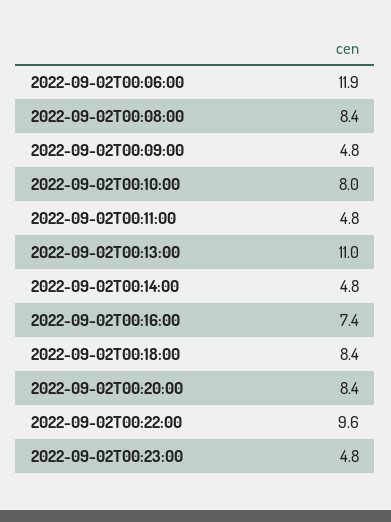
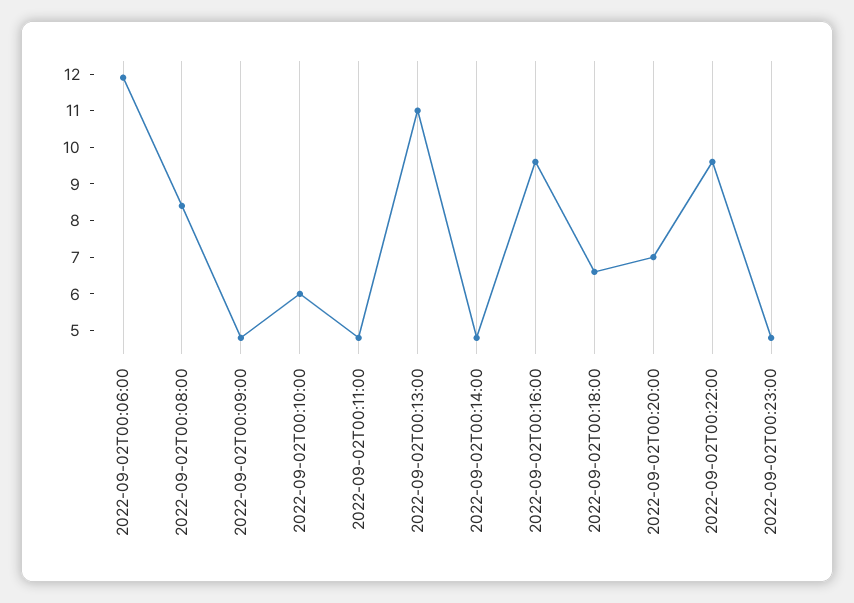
  {
    "2022-09-02T00:06:00": 11.9,
    "2022-09-02T00:08:00": 8.4,
    "2022-09-02T00:09:00": 4.8,
-   "2022-09-02T00:10:00": 8,
+   "2022-09-02T00:10:00": 6,
    "2022-09-02T00:11:00": 4.8,
    "2022-09-02T00:13:00": 11,
    "2022-09-02T00:14:00": 4.8,
-   "2022-09-02T00:16:00": 7.4,
+   "2022-09-02T00:16:00": 9.5,
-   "2022-09-02T00:18:00": 8.4,
+   "2022-09-02T00:18:00": 6.5,
-   "2022-09-02T00:20:00": 8.4,
+   "2022-09-02T00:20:00": 7,
    "2022-09-02T00:22:00": 9.6,
    "2022-09-02T00:23:00": 4.8
  }

